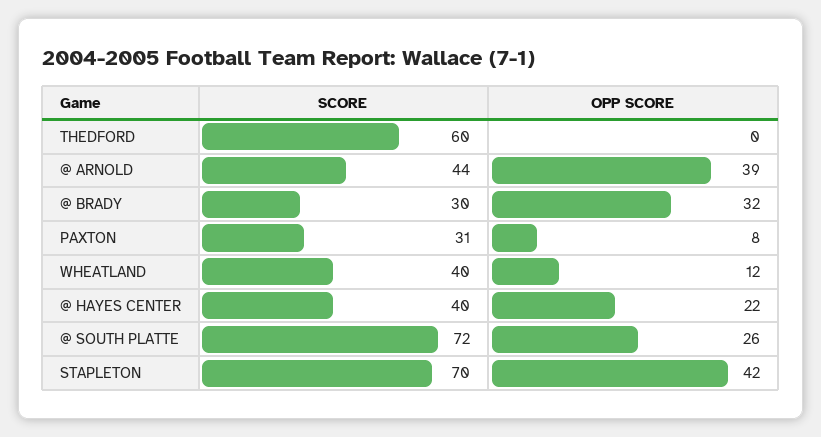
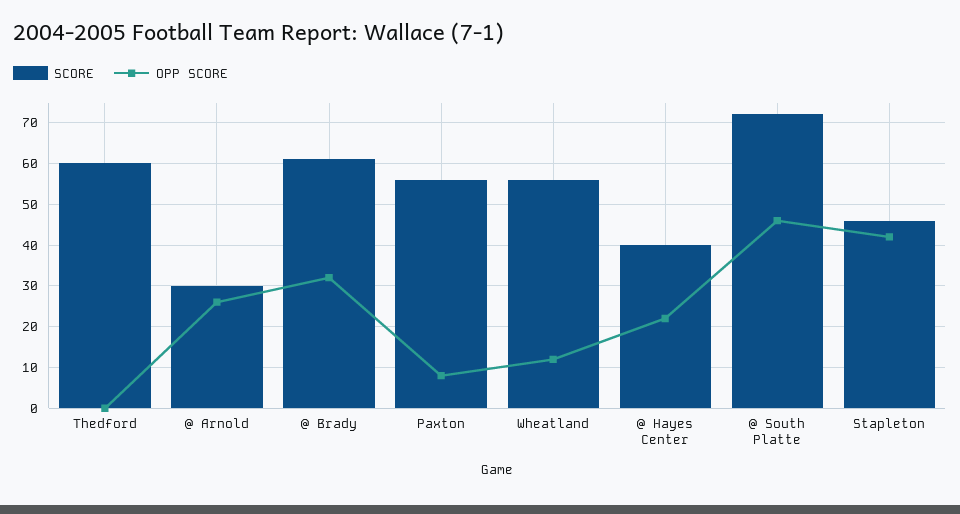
  {
    "SCORE": {
      "THEDFORD": 60,
-     "@ ARNOLD": 44,
+     "@ ARNOLD": 30,
-     "@ BRADY": 30,
+     "@ BRADY": 60,
-     "PAXTON": 31,
+     "PAXTON": 55,
-     "WHEATLAND": 40,
+     "WHEATLAND": 55,
      "@ HAYES CENTER": 40,
      "@ SOUTH PLATTE": 72,
-     "STAPLETON": 70
+     "STAPLETON": 45
    },
    "OPP SCORE": {
      "THEDFORD": 0,
-     "@ ARNOLD": 39,
+     "@ ARNOLD": 25,
      "@ BRADY": 32,
      "PAXTON": 8,
      "WHEATLAND": 12,
      "@ HAYES CENTER": 22,
-     "@ SOUTH PLATTE": 26,
+     "@ SOUTH PLATTE": 45,
      "STAPLETON": 42
    }
  }

